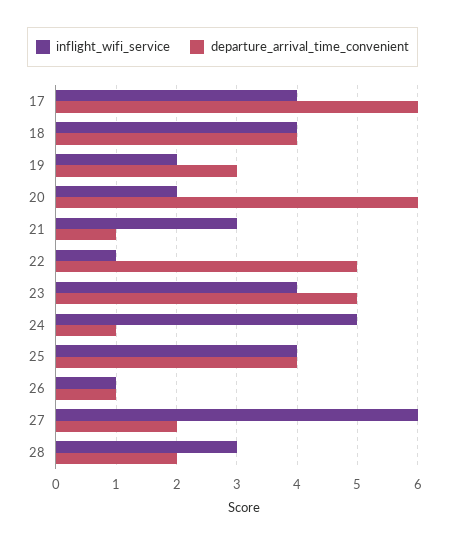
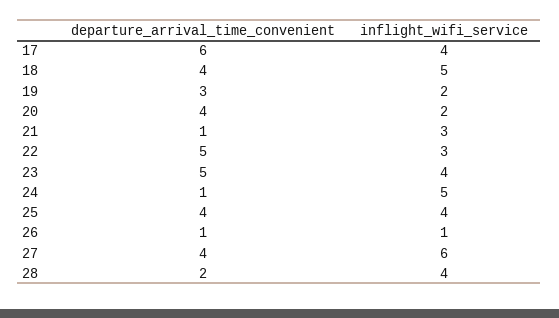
  {
    "inflight_wifi_service": {
      "17": 4,
-     "18": 4,
+     "18": 5,
      "19": 2,
      "20": 2,
      "21": 3,
-     "22": 1,
+     "22": 3,
      "23": 4,
      "24": 5,
      "25": 4,
      "26": 1,
      "27": 6,
-     "28": 3
+     "28": 4
    },
    "departure_arrival_time_convenient": {
      "17": 6,
      "18": 4,
      "19": 3,
-     "20": 6,
+     "20": 4,
      "21": 1,
      "22": 5,
      "23": 5,
      "24": 1,
      "25": 4,
      "26": 1,
-     "27": 2,
+     "27": 4,
      "28": 2
    }
  }

